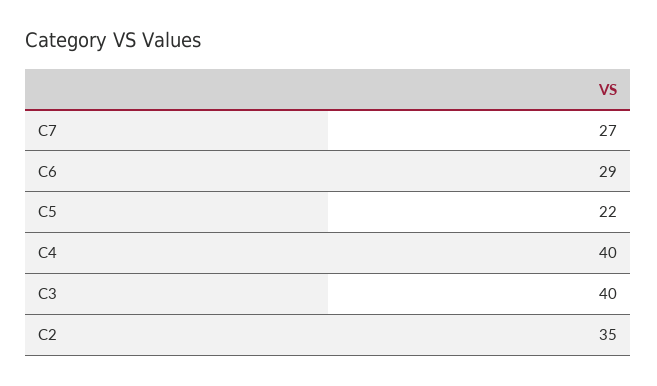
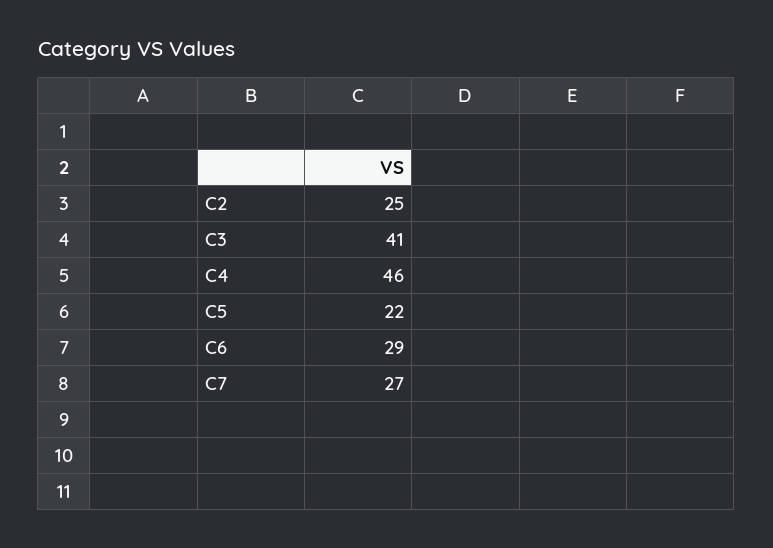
  {
    "C7": 27,
    "C6": 29,
    "C5": 22,
-   "C4": 40,
+   "C4": 46,
-   "C3": 40,
+   "C3": 41,
-   "C2": 35
+   "C2": 25
  }

